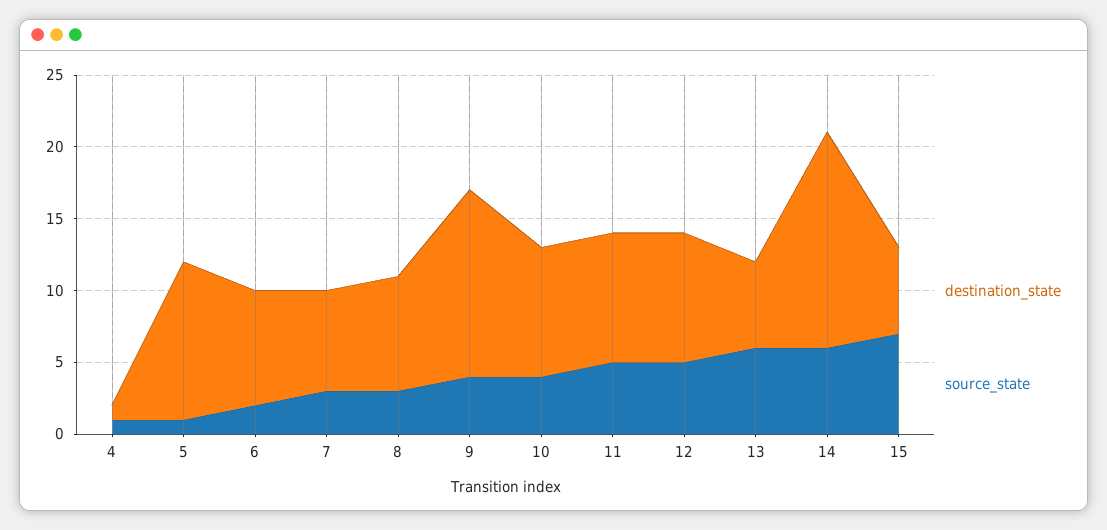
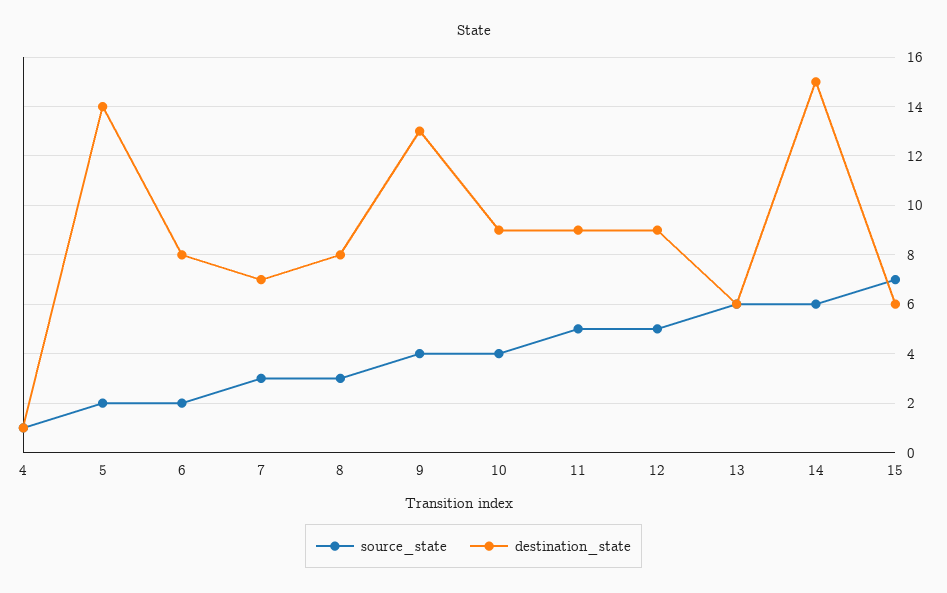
  {
    "destination_state": {
      "4": 1,
-     "5": 11,
+     "5": 14,
      "6": 8,
      "7": 7,
      "8": 8,
      "9": 13,
      "10": 9,
      "11": 9,
      "12": 9,
      "13": 6,
      "14": 15,
      "15": 6
    },
    "source_state": {
      "4": 1,
-     "5": 1,
+     "5": 2,
      "6": 2,
      "7": 3,
      "8": 3,
      "9": 4,
      "10": 4,
      "11": 5,
      "12": 5,
      "13": 6,
      "14": 6,
      "15": 7
    }
  }

